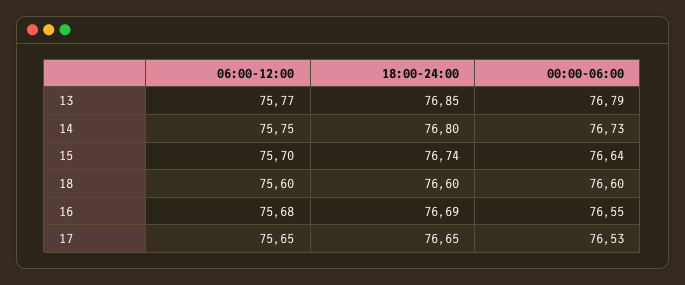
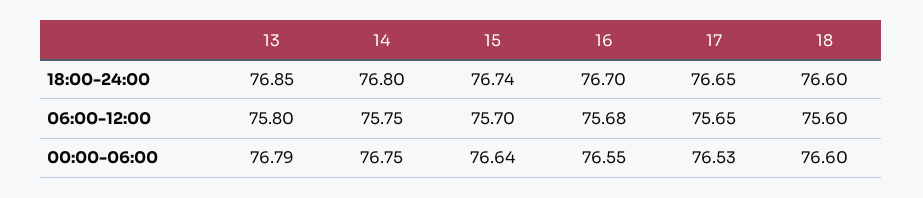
  {
    "06:00-12:00": {
-     "13": 75.77,
+     "13": 75.8,
      "14": 75.75,
      "15": 75.7,
      "18": 75.6,
      "16": 75.68,
      "17": 75.65
    },
    "18:00-24:00": {
      "13": 76.85,
      "14": 76.8,
      "15": 76.74,
      "18": 76.6,
-     "16": 76.69,
+     "16": 76.7,
      "17": 76.65
    },
    "00:00-06:00": {
      "13": 76.79,
-     "14": 76.73,
+     "14": 76.75,
      "15": 76.64,
      "18": 76.6,
      "16": 76.55,
      "17": 76.53
    }
  }

